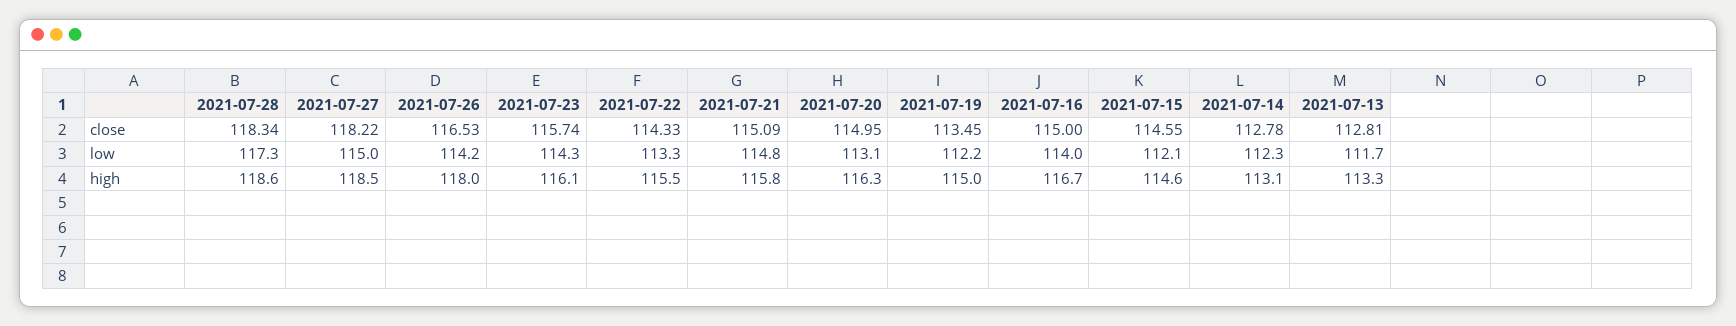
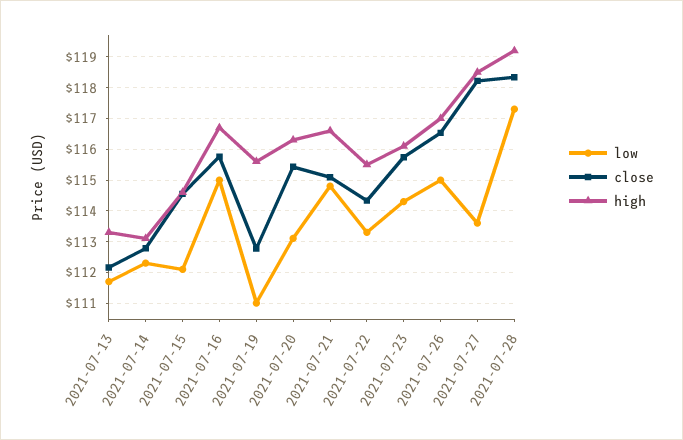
  {
    "close": {
      "2021-07-28": 118.34,
      "2021-07-27": 118.22,
      "2021-07-26": 116.53,
      "2021-07-23": 115.74,
      "2021-07-22": 114.33,
      "2021-07-21": 115.09,
-     "2021-07-20": 114.95,
+     "2021-07-20": 115.4,
-     "2021-07-19": 113.45,
+     "2021-07-19": 112.8,
-     "2021-07-16": 115,
+     "2021-07-16": 115.8,
      "2021-07-15": 114.55,
      "2021-07-14": 112.78,
-     "2021-07-13": 112.81
+     "2021-07-13": 112.2
    },
    "low": {
      "2021-07-28": 117.3,
-     "2021-07-27": 115,
+     "2021-07-27": 113.6,
-     "2021-07-26": 114.2,
+     "2021-07-26": 115,
      "2021-07-23": 114.3,
      "2021-07-22": 113.3,
      "2021-07-21": 114.8,
      "2021-07-20": 113.1,
-     "2021-07-19": 112.2,
+     "2021-07-19": 111,
-     "2021-07-16": 114,
+     "2021-07-16": 115,
      "2021-07-15": 112.1,
      "2021-07-14": 112.3,
      "2021-07-13": 111.7
    },
    "high": {
-     "2021-07-28": 118.6,
+     "2021-07-28": 119.2,
      "2021-07-27": 118.5,
-     "2021-07-26": 118,
+     "2021-07-26": 117,
      "2021-07-23": 116.1,
      "2021-07-22": 115.5,
-     "2021-07-21": 115.8,
+     "2021-07-21": 116.6,
      "2021-07-20": 116.3,
-     "2021-07-19": 115,
+     "2021-07-19": 115.6,
      "2021-07-16": 116.7,
      "2021-07-15": 114.6,
      "2021-07-14": 113.1,
      "2021-07-13": 113.3
    }
  }

